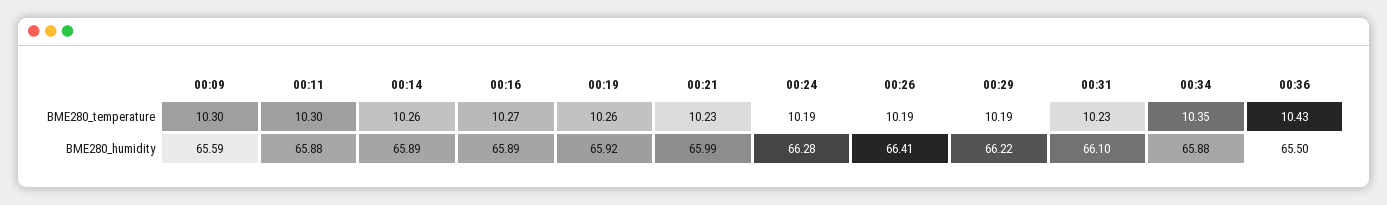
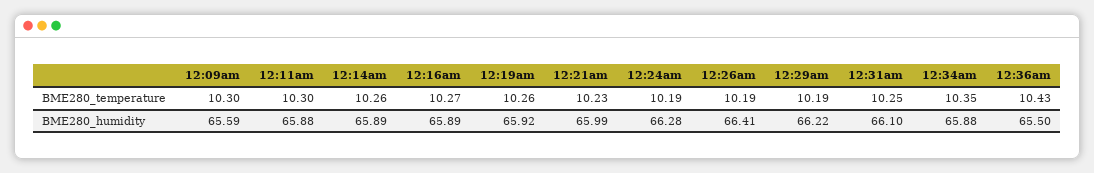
  {
    "00:09": {
      "BME280_temperature": 10.3,
      "BME280_humidity": 65.59
    },
    "00:11": {
      "BME280_temperature": 10.3,
      "BME280_humidity": 65.88
    },
    "00:14": {
      "BME280_temperature": 10.26,
      "BME280_humidity": 65.89
    },
    "00:16": {
      "BME280_temperature": 10.27,
      "BME280_humidity": 65.89
    },
    "00:19": {
      "BME280_temperature": 10.26,
      "BME280_humidity": 65.92
    },
    "00:21": {
      "BME280_temperature": 10.23,
      "BME280_humidity": 65.99
    },
    "00:24": {
      "BME280_temperature": 10.19,
      "BME280_humidity": 66.28
    },
    "00:26": {
      "BME280_temperature": 10.19,
      "BME280_humidity": 66.41
    },
    "00:29": {
      "BME280_temperature": 10.19,
      "BME280_humidity": 66.22
    },
    "00:31": {
-     "BME280_temperature": 10.23,
+     "BME280_temperature": 10.25,
      "BME280_humidity": 66.1
    },
    "00:34": {
      "BME280_temperature": 10.35,
      "BME280_humidity": 65.88
    },
    "00:36": {
      "BME280_temperature": 10.43,
      "BME280_humidity": 65.5
    }
  }

